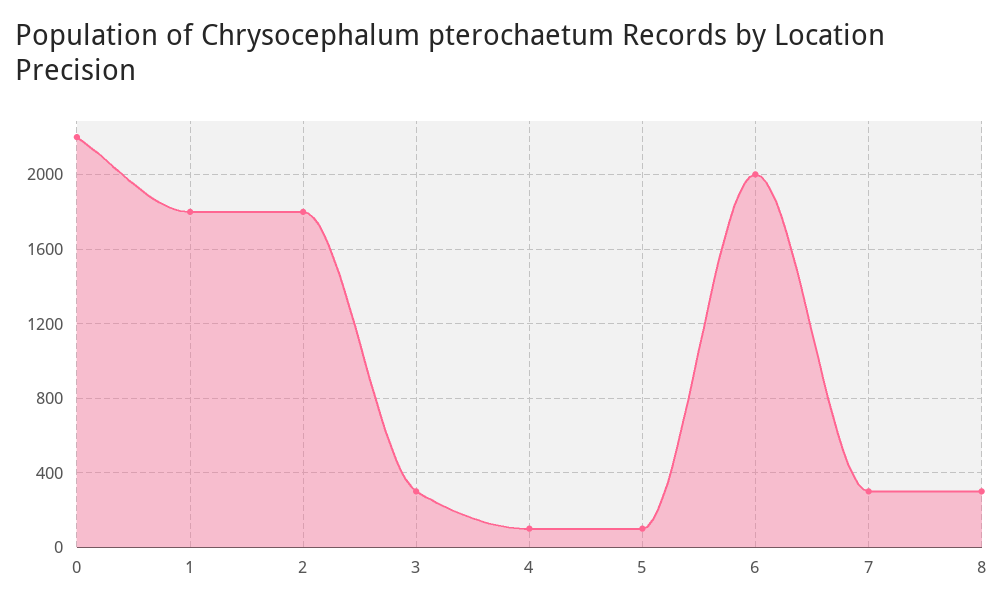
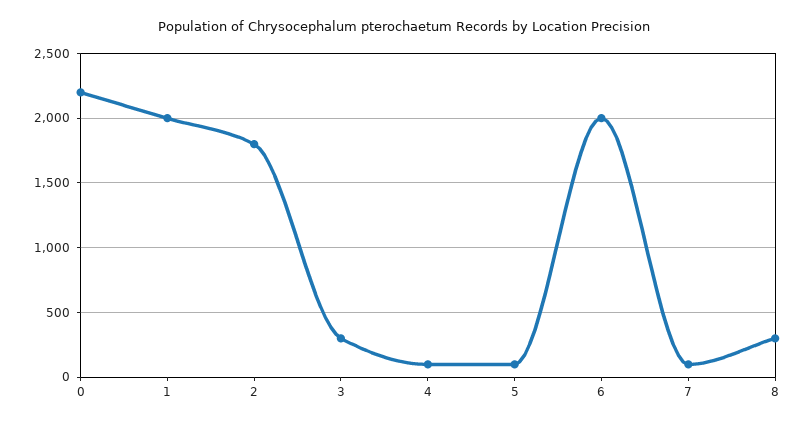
  {
    "0": 2200,
-   "1": 1800,
+   "1": 2000,
    "2": 1800,
    "3": 300,
    "4": 100,
    "5": 100,
    "6": 2000,
-   "7": 300,
+   "7": 100,
    "8": 300
  }

